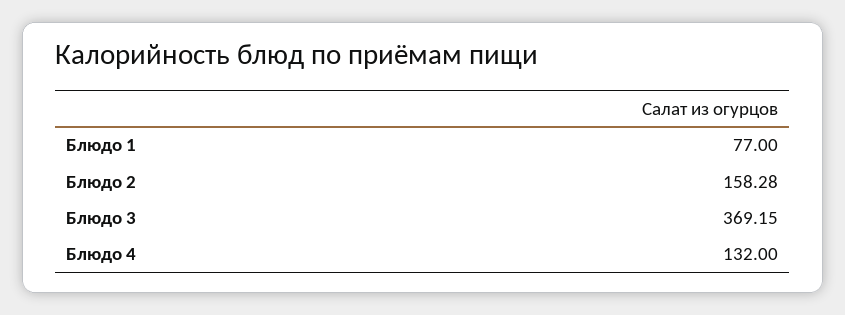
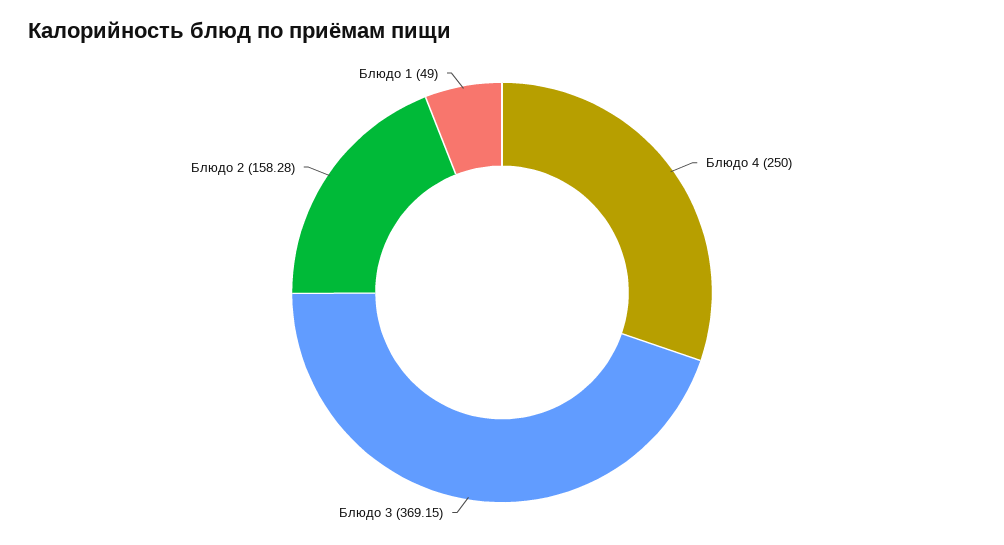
  {
-   "Блюдо 1": 77,
+   "Блюдо 1": 49,
    "Блюдо 2": 158.28,
    "Блюдо 3": 369.15,
-   "Блюдо 4": 132
+   "Блюдо 4": 250
  }

